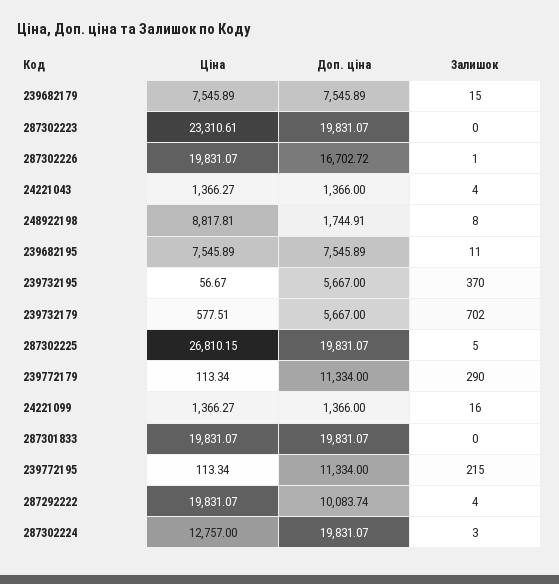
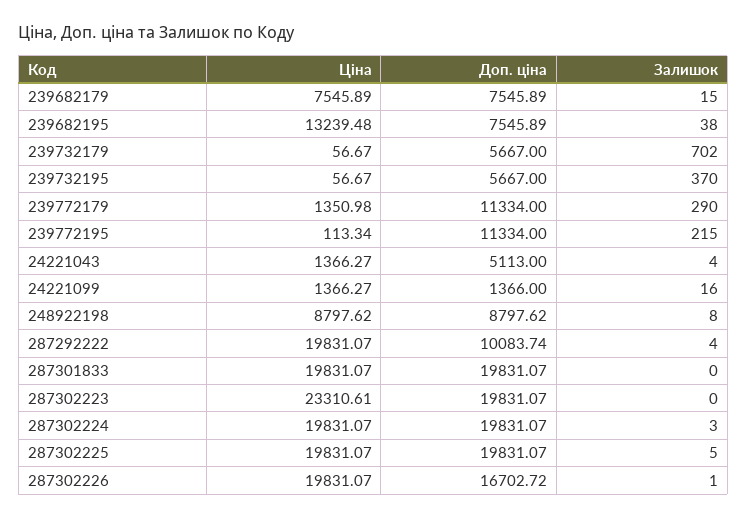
  {
    "Ціна": {
      "239682179": 7545.89,
      "287302223": 23310.61,
      "287302226": 19831.07,
      "24221043": 1366.27,
-     "248922198": 8817.81,
+     "248922198": 8797.62,
-     "239682195": 7545.89,
+     "239682195": 13239.48,
      "239732195": 56.67,
-     "239732179": 577.51,
+     "239732179": 56.67,
-     "287302225": 26810.15,
+     "287302225": 19831.07,
-     "239772179": 113.34,
+     "239772179": 1350.98,
      "24221099": 1366.27,
      "287301833": 19831.07,
      "239772195": 113.34,
      "287292222": 19831.07,
-     "287302224": 12757
+     "287302224": 19831.07
    },
    "Доп. ціна": {
      "239682179": 7545.89,
      "287302223": 19831.07,
      "287302226": 16702.72,
-     "24221043": 1366,
+     "24221043": 5113,
-     "248922198": 1744.91,
+     "248922198": 8797.62,
      "239682195": 7545.89,
      "239732195": 5667,
      "239732179": 5667,
      "287302225": 19831.07,
      "239772179": 11334,
      "24221099": 1366,
      "287301833": 19831.07,
      "239772195": 11334,
      "287292222": 10083.74,
      "287302224": 19831.07
    },
    "Залишок": {
      "239682179": 15,
      "287302223": 0,
      "287302226": 1,
      "24221043": 4,
      "248922198": 8,
-     "239682195": 11,
+     "239682195": 38,
      "239732195": 370,
      "239732179": 702,
      "287302225": 5,
      "239772179": 290,
      "24221099": 16,
      "287301833": 0,
      "239772195": 215,
      "287292222": 4,
      "287302224": 3
    }
  }

